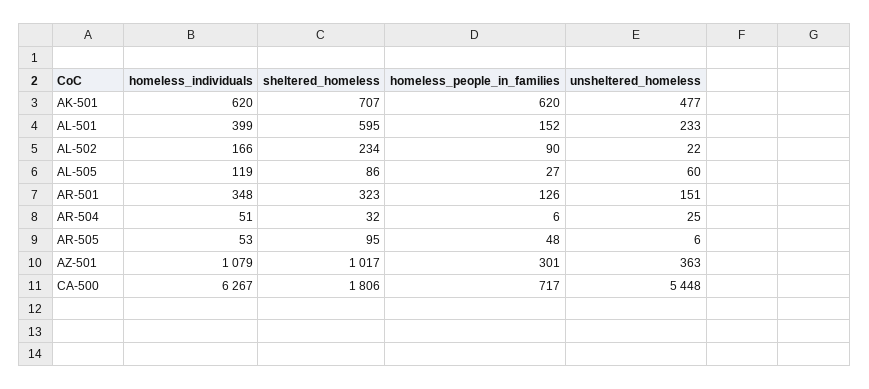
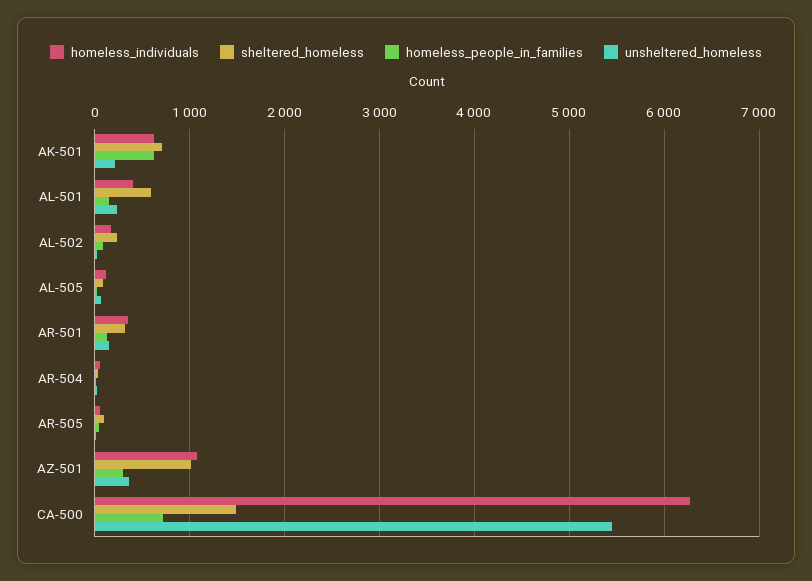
  {
    "homeless_individuals": {
      "AK-501": 620,
      "AL-501": 399,
      "AL-502": 166,
      "AL-505": 119,
      "AR-501": 348,
      "AR-504": 51,
      "AR-505": 53,
      "AZ-501": 1079,
      "CA-500": 6267
    },
    "sheltered_homeless": {
      "AK-501": 707,
      "AL-501": 595,
      "AL-502": 234,
      "AL-505": 86,
      "AR-501": 323,
      "AR-504": 32,
      "AR-505": 95,
      "AZ-501": 1017,
-     "CA-500": 1806
+     "CA-500": 1500
    },
    "homeless_people_in_families": {
      "AK-501": 620,
      "AL-501": 152,
      "AL-502": 90,
      "AL-505": 27,
      "AR-501": 126,
      "AR-504": 6,
      "AR-505": 48,
      "AZ-501": 301,
      "CA-500": 717
    },
    "unsheltered_homeless": {
-     "AK-501": 477,
+     "AK-501": 200,
      "AL-501": 233,
      "AL-502": 22,
      "AL-505": 60,
      "AR-501": 151,
      "AR-504": 25,
      "AR-505": 6,
      "AZ-501": 363,
      "CA-500": 5448
    }
  }

